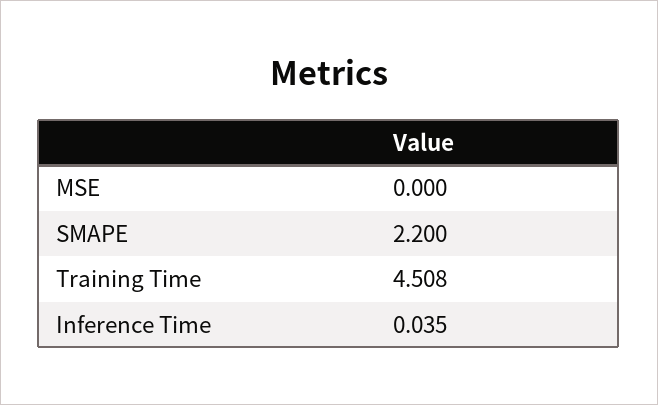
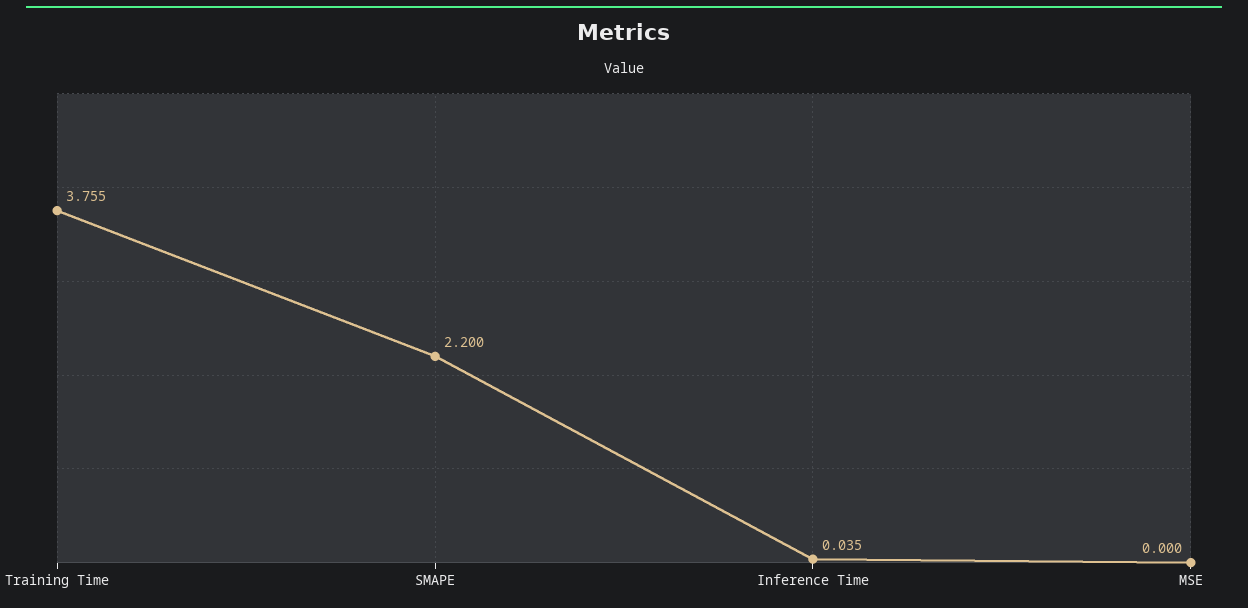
  {
    "MSE": 0,
    "SMAPE": 2.2,
-   "Training Time": 4.508,
+   "Training Time": 3.755,
    "Inference Time": 0.035
  }

